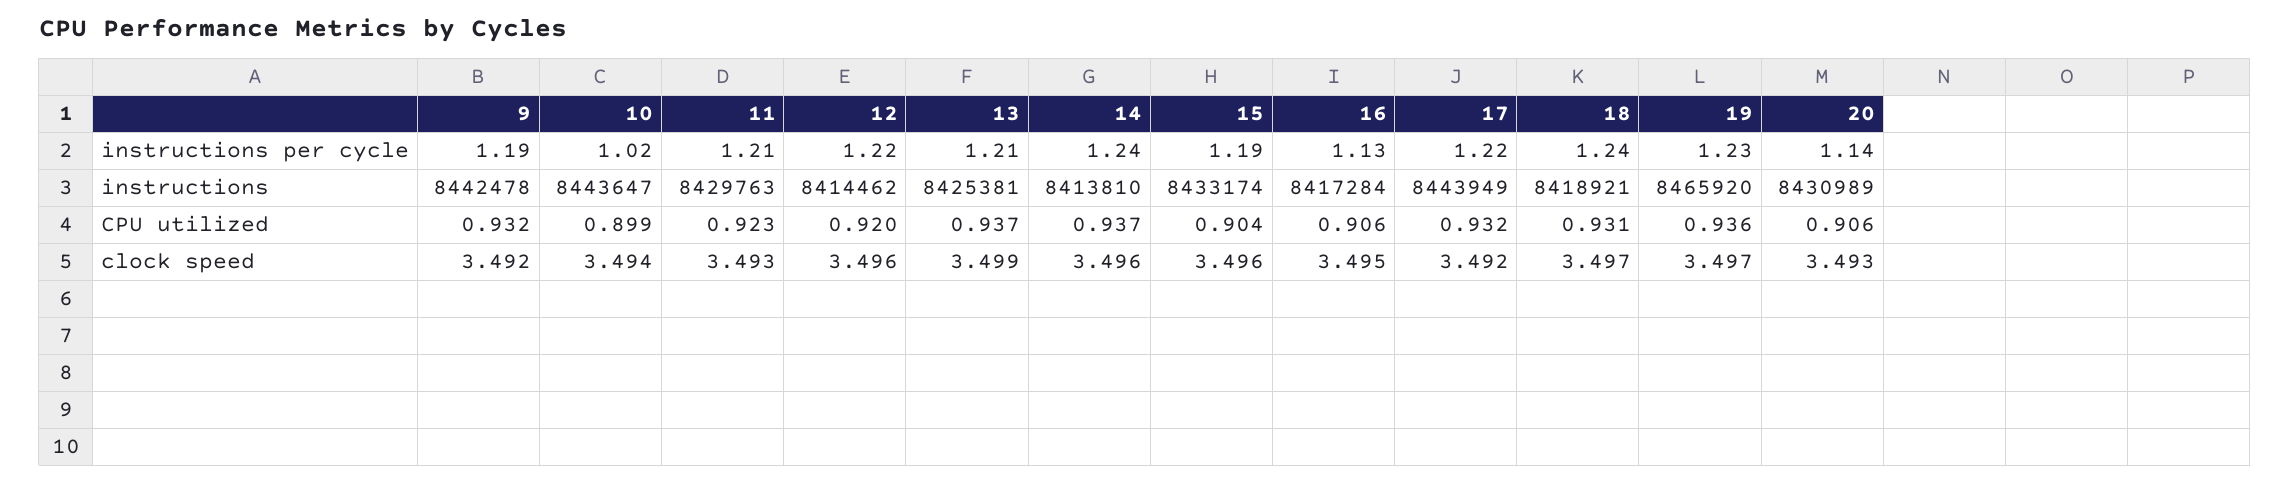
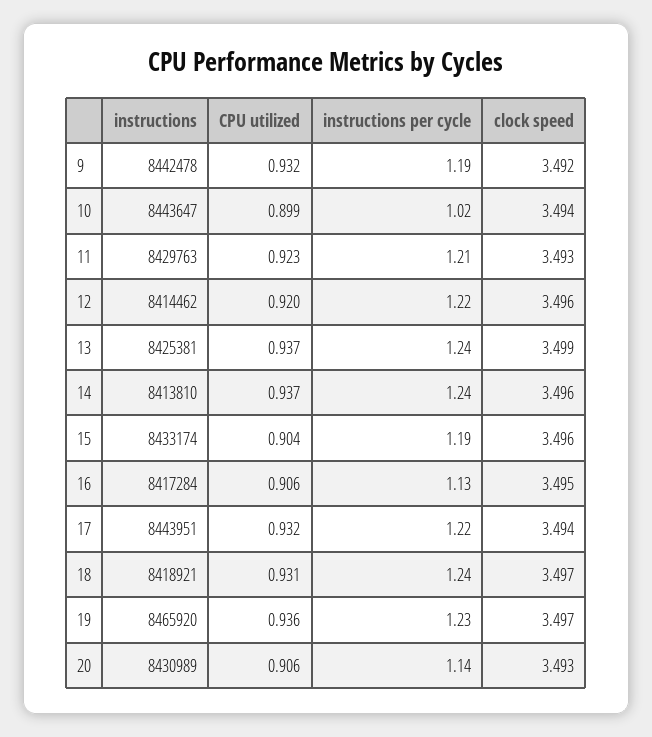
  {
    "9": {
      "instructions per cycle": 1.19,
      "instructions": 8442478,
      "CPU utilized": 0.932,
      "clock speed": 3.492
    },
    "10": {
      "instructions per cycle": 1.02,
      "instructions": 8443647,
      "CPU utilized": 0.899,
      "clock speed": 3.494
    },
    "11": {
      "instructions per cycle": 1.21,
      "instructions": 8429763,
      "CPU utilized": 0.923,
      "clock speed": 3.493
    },
    "12": {
      "instructions per cycle": 1.22,
      "instructions": 8414462,
      "CPU utilized": 0.92,
      "clock speed": 3.496
    },
    "13": {
-     "instructions per cycle": 1.21,
+     "instructions per cycle": 1.24,
      "instructions": 8425381,
      "CPU utilized": 0.937,
      "clock speed": 3.499
    },
    "14": {
      "instructions per cycle": 1.24,
      "instructions": 8413810,
      "CPU utilized": 0.937,
      "clock speed": 3.496
    },
    "15": {
      "instructions per cycle": 1.19,
      "instructions": 8433174,
      "CPU utilized": 0.904,
      "clock speed": 3.496
    },
    "16": {
      "instructions per cycle": 1.13,
      "instructions": 8417284,
      "CPU utilized": 0.906,
      "clock speed": 3.495
    },
    "17": {
      "instructions per cycle": 1.22,
-     "instructions": 8443949,
+     "instructions": 8443951,
      "CPU utilized": 0.932,
-     "clock speed": 3.492
+     "clock speed": 3.494
    },
    "18": {
      "instructions per cycle": 1.24,
      "instructions": 8418921,
      "CPU utilized": 0.931,
      "clock speed": 3.497
    },
    "19": {
      "instructions per cycle": 1.23,
      "instructions": 8465920,
      "CPU utilized": 0.936,
      "clock speed": 3.497
    },
    "20": {
      "instructions per cycle": 1.14,
      "instructions": 8430989,
      "CPU utilized": 0.906,
      "clock speed": 3.493
    }
  }

